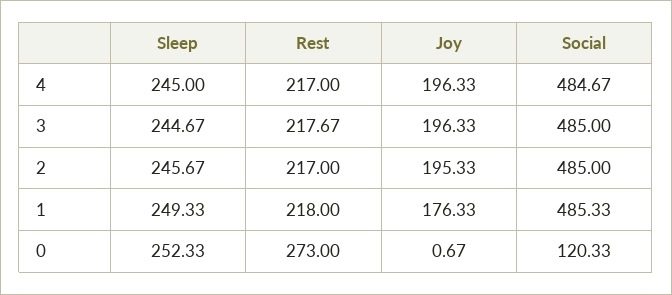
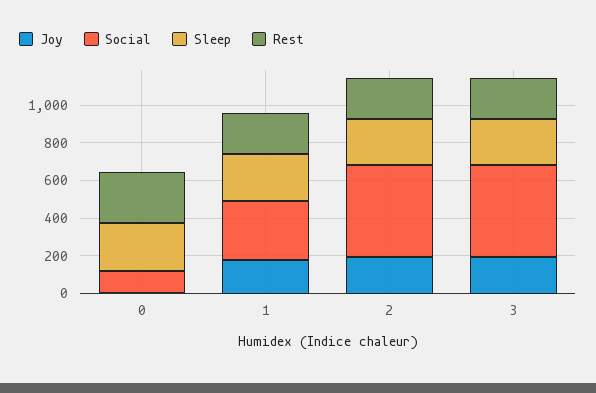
  {
    "Sleep": {
-     "4": 245,
      "3": 244.67,
      "2": 245.67,
      "1": 249.33,
      "0": 252.33
    },
    "Rest": {
-     "4": 217,
      "3": 217.67,
      "2": 217,
      "1": 218,
      "0": 273
    },
    "Joy": {
-     "4": 196.33,
      "3": 196.33,
      "2": 195.33,
      "1": 176.33,
      "0": 0.67
    },
    "Social": {
-     "4": 484.67,
      "3": 485,
      "2": 485,
-     "1": 485.33,
+     "1": 300,
      "0": 120.33
    }
  }

